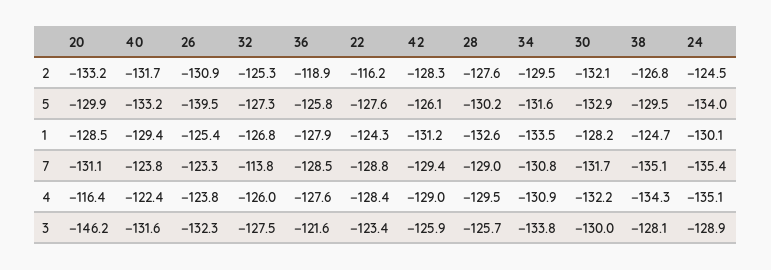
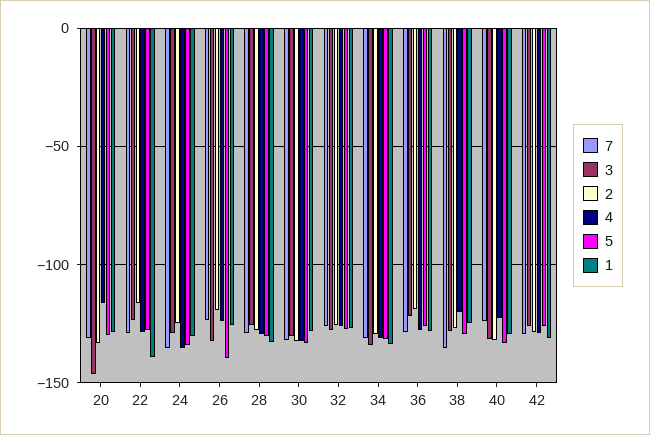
  {
    "2": {
      "20": -133.2,
      "40": -131.7,
-     "26": -130.9,
+     "26": -120,
      "32": -125.3,
      "36": -118.9,
      "22": -116.2,
      "42": -128.3,
      "28": -127.6,
      "34": -129.5,
      "30": -132.1,
      "38": -126.8,
      "24": -124.5
    },
    "5": {
      "20": -129.9,
      "40": -133.2,
      "26": -139.5,
      "32": -127.3,
      "36": -125.8,
      "22": -127.6,
      "42": -126.1,
      "28": -130.2,
      "34": -131.6,
      "30": -132.9,
      "38": -129.5,
      "24": -134
    },
    "1": {
      "20": -128.5,
      "40": -129.4,
      "26": -125.4,
      "32": -126.8,
      "36": -127.9,
-     "22": -124.3,
+     "22": -140,
      "42": -131.2,
      "28": -132.6,
      "34": -133.5,
      "30": -128.2,
      "38": -124.7,
      "24": -130.1
    },
    "7": {
      "20": -131.1,
      "40": -123.8,
      "26": -123.3,
-     "32": -113.8,
+     "32": -125,
      "36": -128.5,
      "22": -128.8,
      "42": -129.4,
      "28": -129,
      "34": -130.8,
      "30": -131.7,
      "38": -135.1,
      "24": -135.4
    },
    "4": {
      "20": -116.4,
      "40": -122.4,
      "26": -123.8,
      "32": -126,
      "36": -127.6,
      "22": -128.4,
      "42": -129,
      "28": -129.5,
      "34": -130.9,
      "30": -132.2,
-     "38": -134.3,
+     "38": -120,
      "24": -135.1
    },
    "3": {
      "20": -146.2,
      "40": -131.6,
      "26": -132.3,
      "32": -127.5,
      "36": -121.6,
      "22": -123.4,
      "42": -125.9,
      "28": -125.7,
      "34": -133.8,
      "30": -130,
      "38": -128.1,
      "24": -128.9
    }
  }

